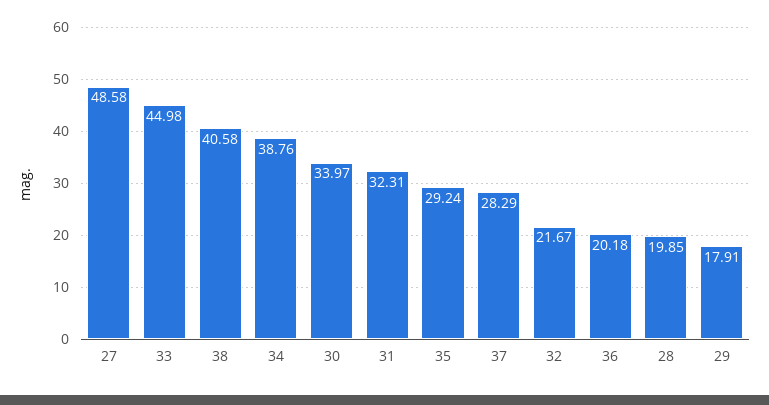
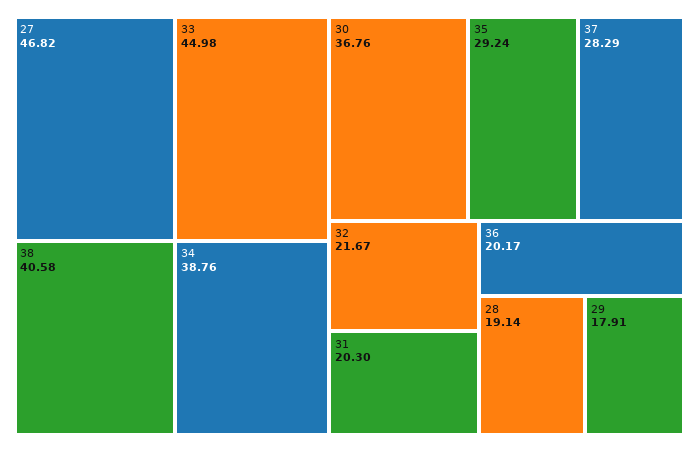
  {
-   "27": 48.58,
+   "27": 46.82,
    "33": 44.98,
    "38": 40.58,
    "34": 38.76,
-   "30": 33.97,
+   "30": 36.76,
-   "31": 32.31,
+   "31": 20.3,
    "35": 29.24,
    "37": 28.29,
    "32": 21.67,
-   "36": 20.18,
+   "36": 20.17,
-   "28": 19.85,
+   "28": 19.14,
    "29": 17.91
  }

